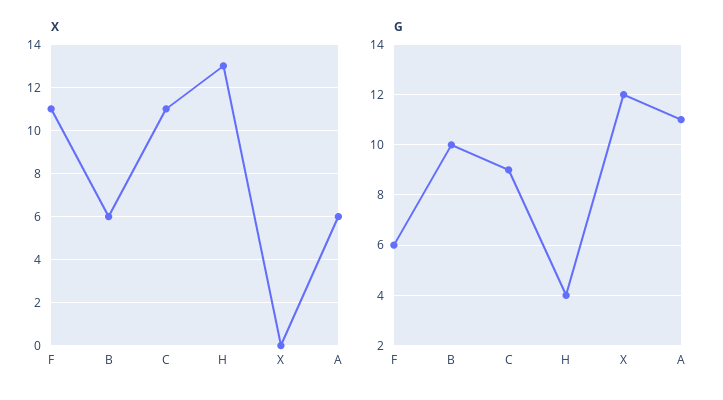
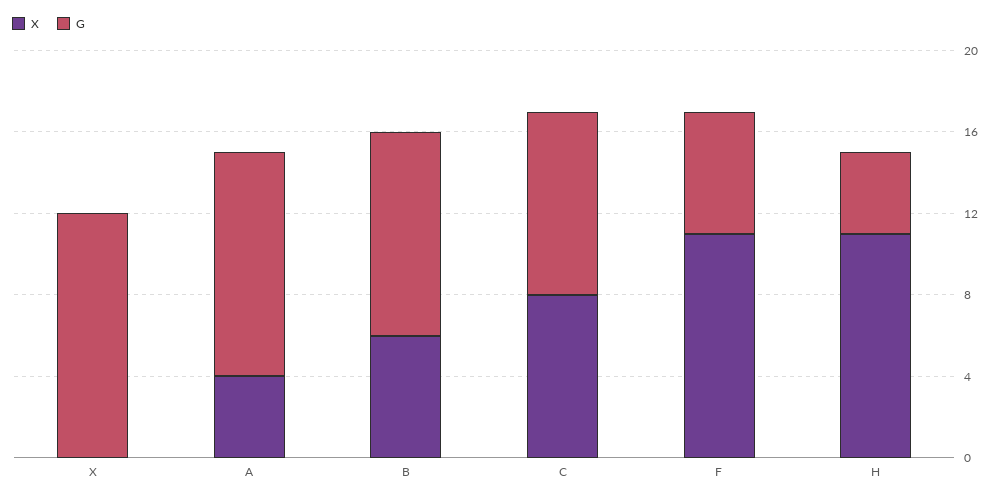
  {
    "X": {
      "F": 11,
      "B": 6,
-     "C": 11,
+     "C": 8,
-     "H": 13,
+     "H": 11,
      "X": 0,
-     "A": 6
+     "A": 4
    },
    "G": {
      "F": 6,
      "B": 10,
      "C": 9,
      "H": 4,
      "X": 12,
      "A": 11
    }
  }

